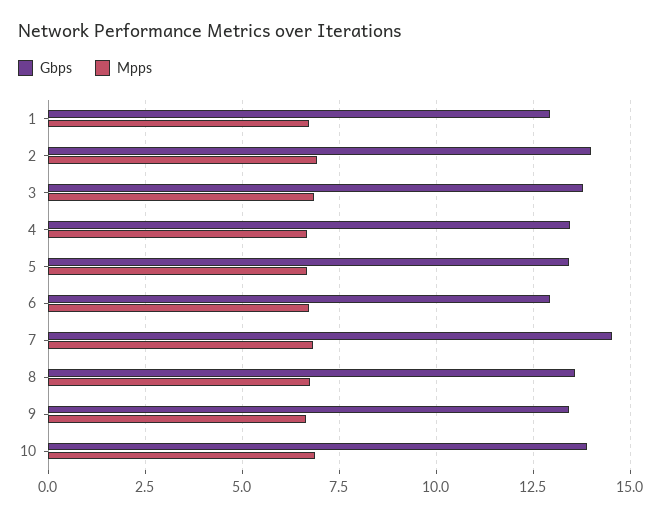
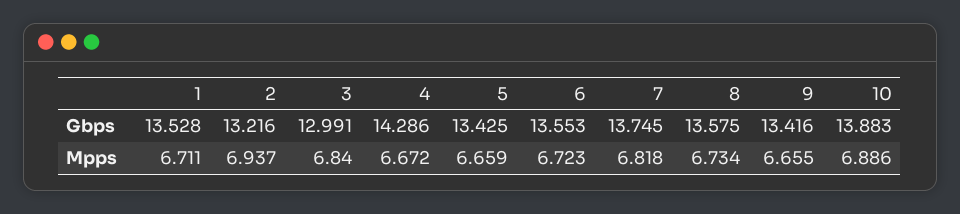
  {
    "Gbps": {
-     "1": 13,
+     "1": 13.528,
-     "2": 14,
+     "2": 13.216,
-     "3": 13.75,
+     "3": 12.991,
-     "4": 13.5,
+     "4": 14.286,
      "5": 13.425,
-     "6": 13,
+     "6": 13.553,
-     "7": 14.5,
+     "7": 13.745,
      "8": 13.575,
      "9": 13.416,
      "10": 13.883
    },
    "Mpps": {
      "1": 6.711,
      "2": 6.937,
      "3": 6.84,
      "4": 6.672,
      "5": 6.659,
      "6": 6.723,
      "7": 6.818,
      "8": 6.734,
      "9": 6.655,
      "10": 6.886
    }
  }

